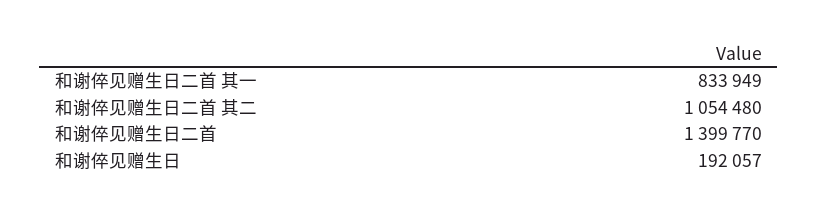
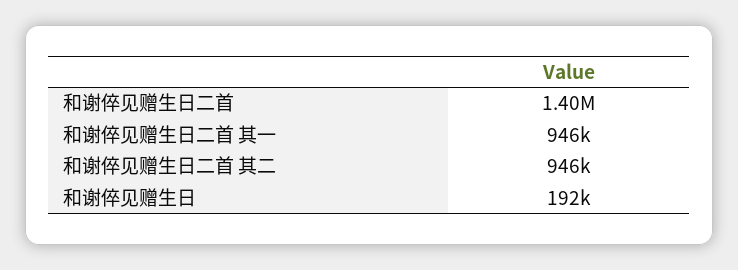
  {
-   "和谢倅见赠生日二首 其一": 833949,
+   "和谢倅见赠生日二首 其一": 946000,
-   "和谢倅见赠生日二首 其二": 1054480,
+   "和谢倅见赠生日二首 其二": 946000,
    "和谢倅见赠生日二首": 1399770,
    "和谢倅见赠生日": 192057
  }

